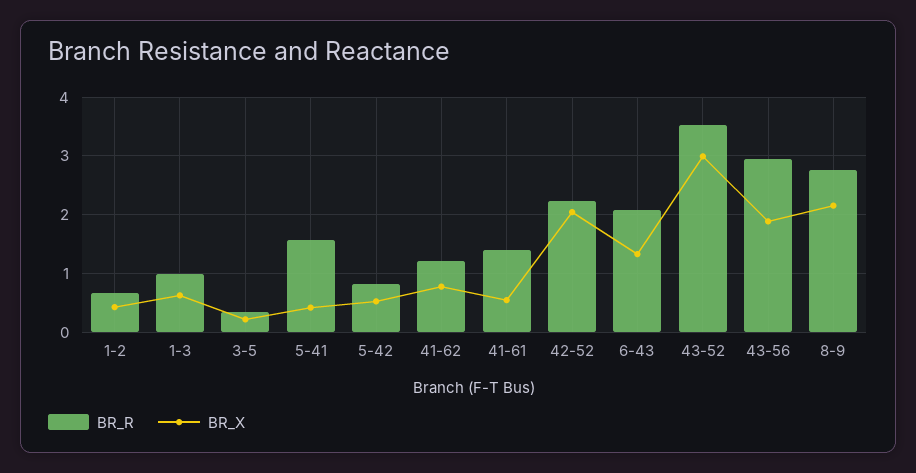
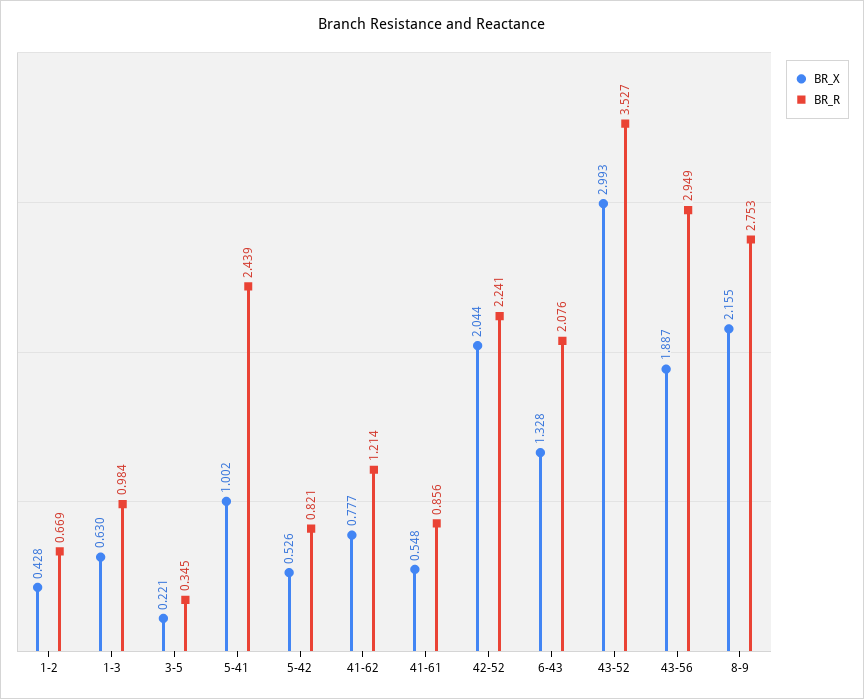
  {
    "BR_R": {
      "1-2": 0.669,
      "1-3": 0.984,
      "3-5": 0.345,
-     "5-41": 1.6,
+     "5-41": 2.439,
      "5-42": 0.821,
      "41-62": 1.214,
-     "41-61": 1.4,
+     "41-61": 0.856,
      "42-52": 2.241,
      "6-43": 2.076,
      "43-52": 3.527,
      "43-56": 2.949,
      "8-9": 2.753
    },
    "BR_X": {
      "1-2": 0.428,
      "1-3": 0.63,
      "3-5": 0.221,
-     "5-41": 0.4,
+     "5-41": 1.002,
      "5-42": 0.526,
      "41-62": 0.777,
      "41-61": 0.548,
      "42-52": 2.044,
      "6-43": 1.328,
      "43-52": 2.993,
      "43-56": 1.887,
      "8-9": 2.155
    }
  }

